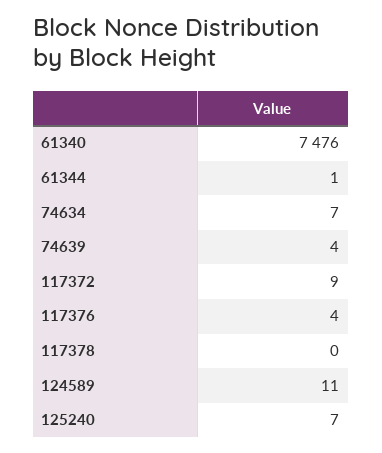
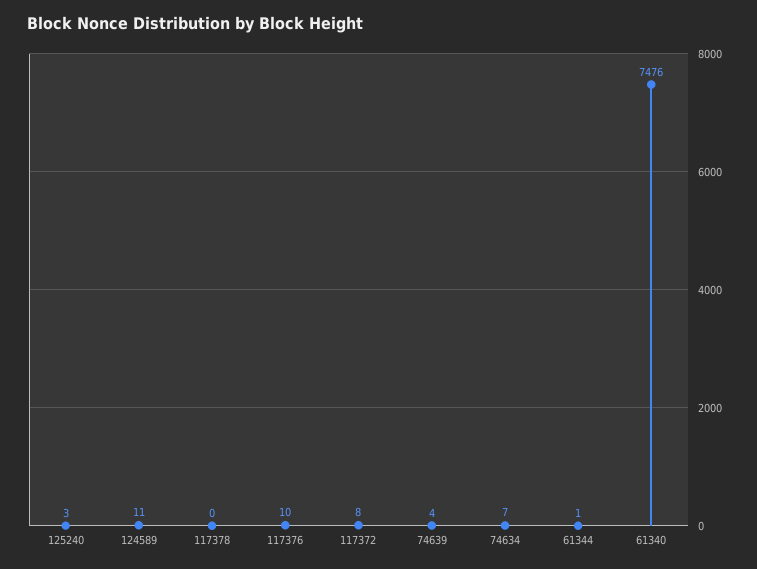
  {
    "61340": 7476,
    "61344": 1,
    "74634": 7,
    "74639": 4,
-   "117372": 9,
+   "117372": 8,
-   "117376": 4,
+   "117376": 10,
    "117378": 0,
    "124589": 11,
-   "125240": 7
+   "125240": 3
  }

